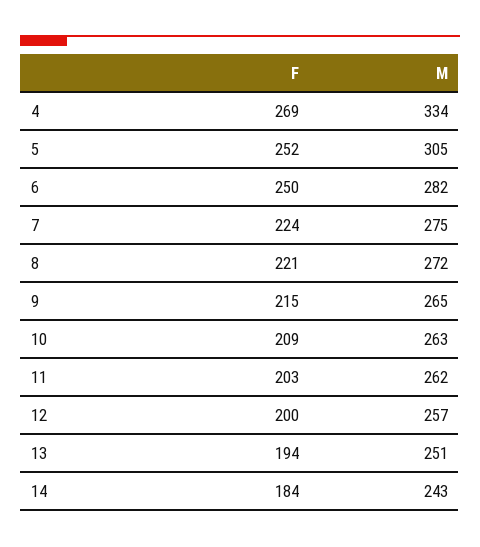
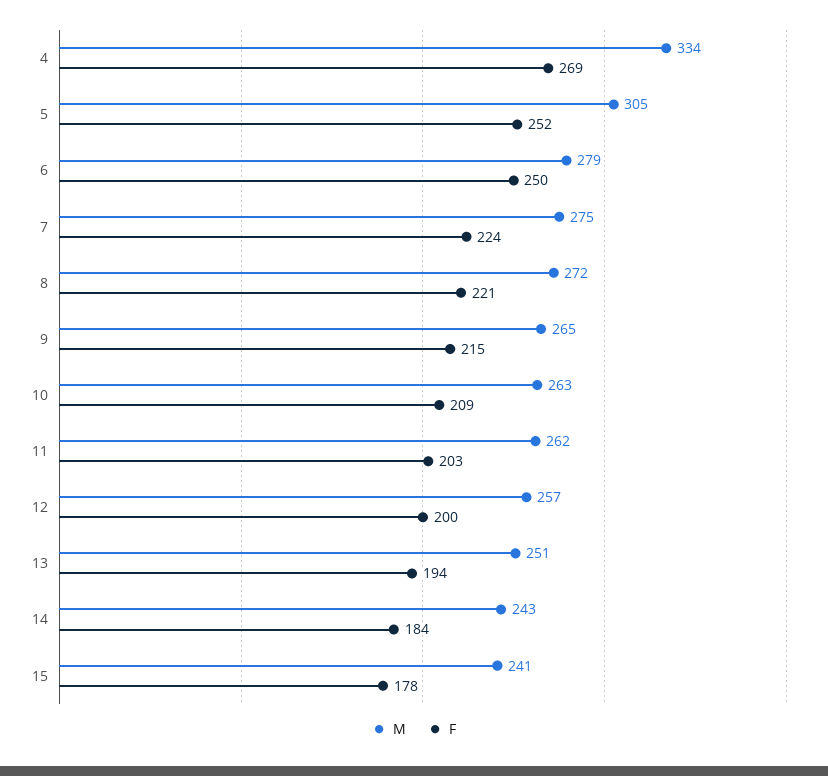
  {
    "F": {
      "4": 269,
      "5": 252,
      "6": 250,
      "7": 224,
      "8": 221,
      "9": 215,
      "10": 209,
      "11": 203,
      "12": 200,
      "13": 194,
-     "14": 184
+     "14": 184,
+     "15": 178
    },
    "M": {
      "4": 334,
      "5": 305,
-     "6": 282,
+     "6": 279,
      "7": 275,
      "8": 272,
      "9": 265,
      "10": 263,
      "11": 262,
      "12": 257,
      "13": 251,
-     "14": 243
+     "14": 243,
+     "15": 241
    }
  }

